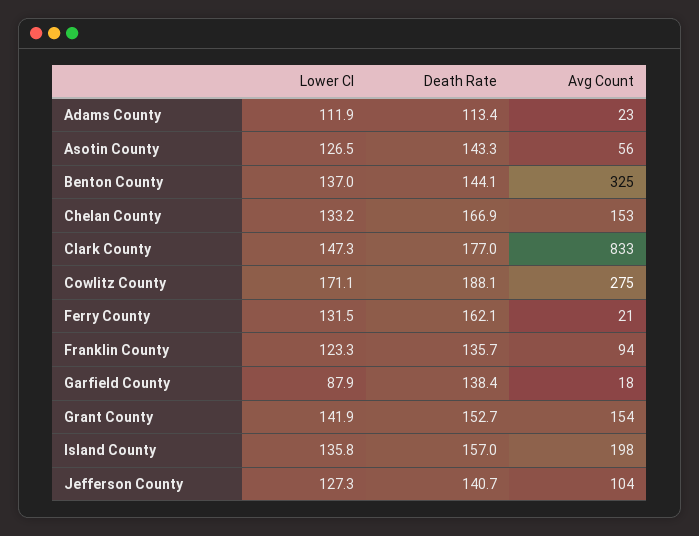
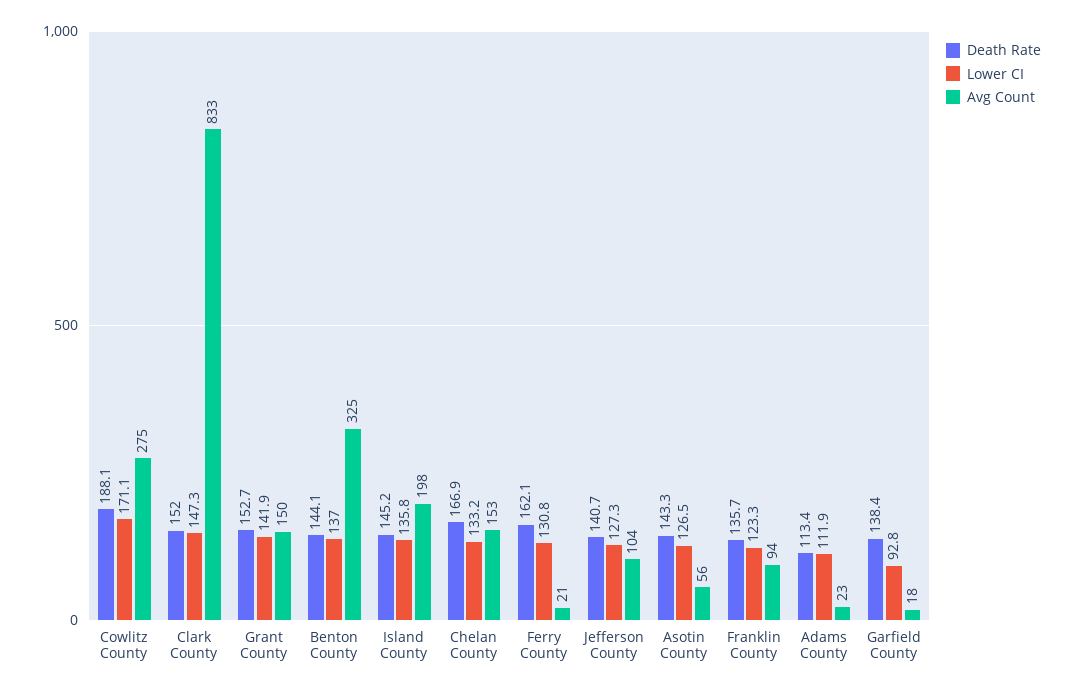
  {
    "Lower CI": {
      "Adams County": 111.9,
      "Asotin County": 126.5,
      "Benton County": 137,
      "Chelan County": 133.2,
      "Clark County": 147.3,
      "Cowlitz County": 171.1,
-     "Ferry County": 131.5,
+     "Ferry County": 130.8,
      "Franklin County": 123.3,
-     "Garfield County": 87.9,
+     "Garfield County": 92.8,
      "Grant County": 141.9,
      "Island County": 135.8,
      "Jefferson County": 127.3
    },
    "Death Rate": {
      "Adams County": 113.4,
      "Asotin County": 143.3,
      "Benton County": 144.1,
      "Chelan County": 166.9,
-     "Clark County": 177,
+     "Clark County": 152,
      "Cowlitz County": 188.1,
      "Ferry County": 162.1,
      "Franklin County": 135.7,
      "Garfield County": 138.4,
      "Grant County": 152.7,
-     "Island County": 157,
+     "Island County": 145.2,
      "Jefferson County": 140.7
    },
    "Avg Count": {
      "Adams County": 23,
      "Asotin County": 56,
      "Benton County": 325,
      "Chelan County": 153,
      "Clark County": 833,
      "Cowlitz County": 275,
      "Ferry County": 21,
      "Franklin County": 94,
      "Garfield County": 18,
-     "Grant County": 154,
+     "Grant County": 150,
      "Island County": 198,
      "Jefferson County": 104
    }
  }

